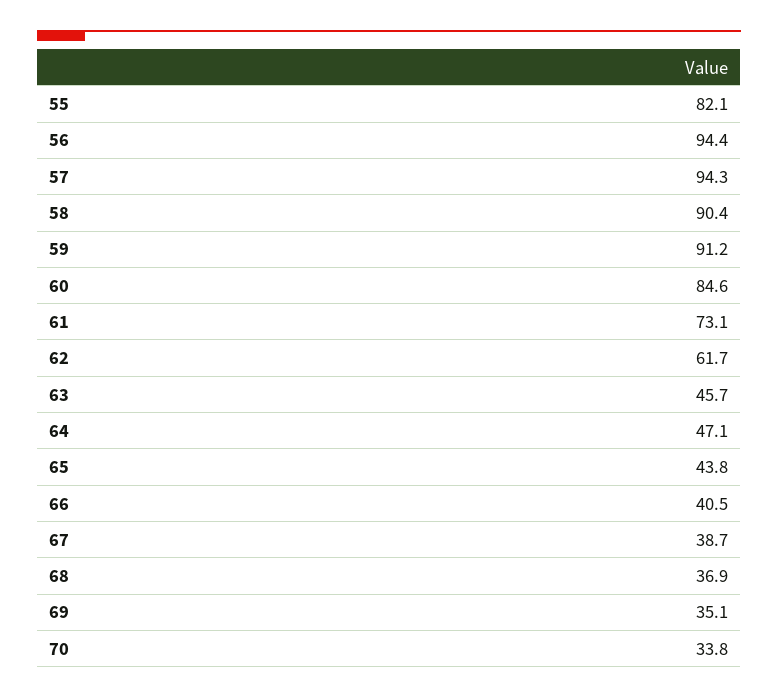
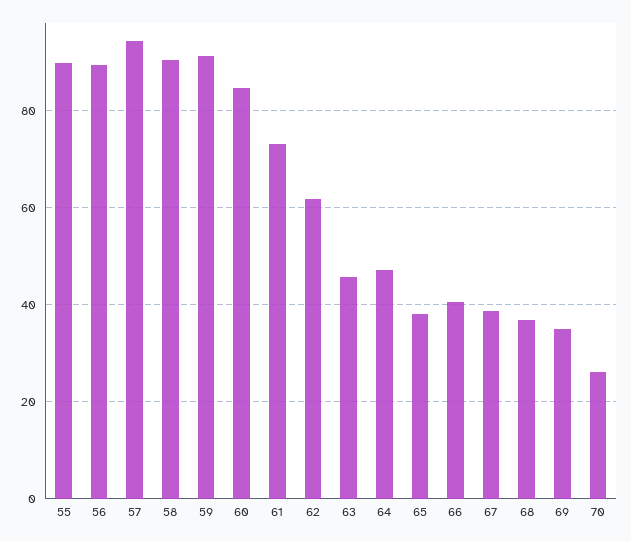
  {
-   "55": 82.1,
+   "55": 90,
-   "56": 94.4,
+   "56": 90,
    "57": 94.3,
    "58": 90.4,
    "59": 91.2,
    "60": 84.6,
    "61": 73.1,
    "62": 61.7,
    "63": 45.7,
    "64": 47.1,
-   "65": 43.8,
+   "65": 38,
    "66": 40.5,
    "67": 38.7,
    "68": 36.9,
    "69": 35.1,
-   "70": 33.8
+   "70": 26
  }

